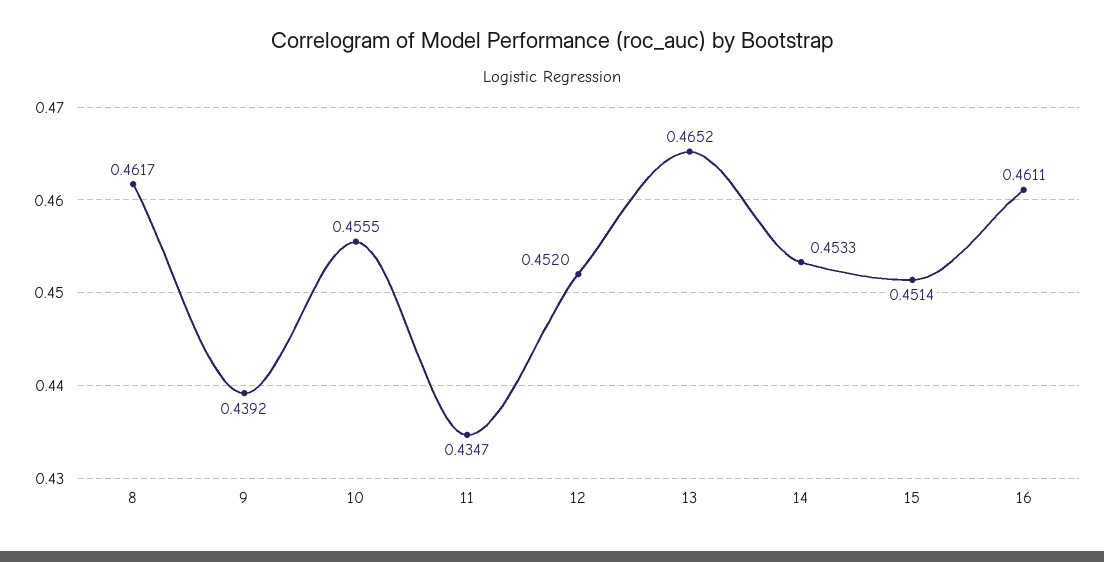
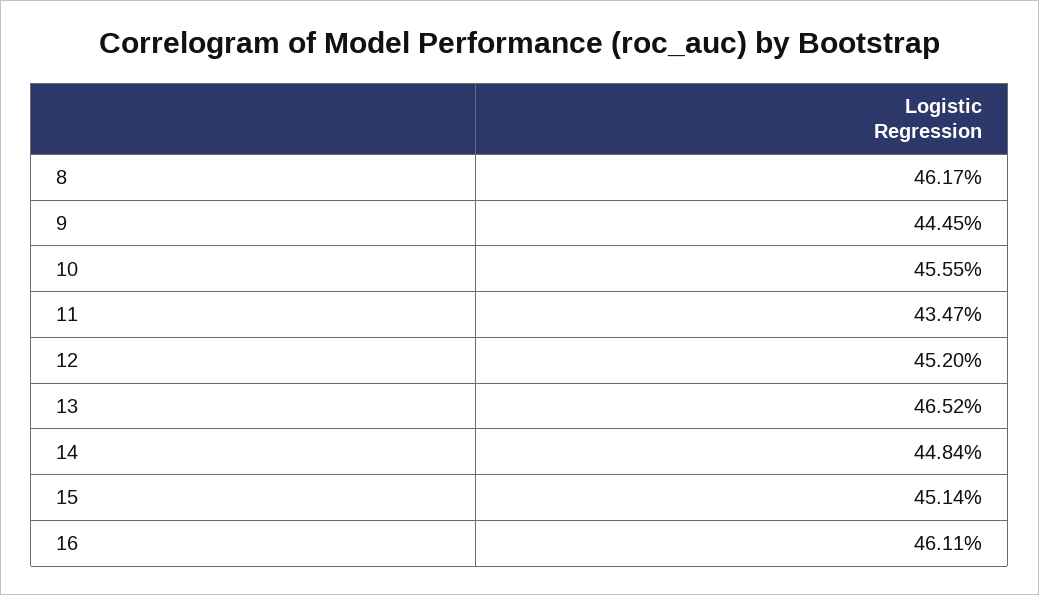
  {
    "8": 0.4617,
-   "9": 0.4392,
+   "9": 0.4445,
    "10": 0.4555,
    "11": 0.4347,
    "12": 0.452,
    "13": 0.4652,
-   "14": 0.4533,
+   "14": 0.4484,
    "15": 0.4514,
    "16": 0.4611
  }

